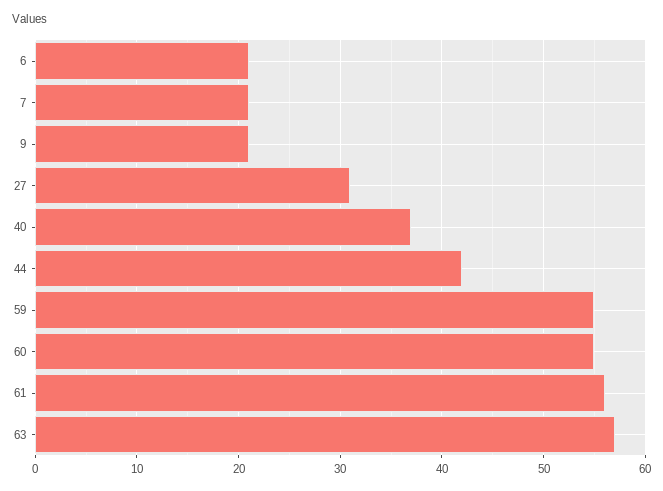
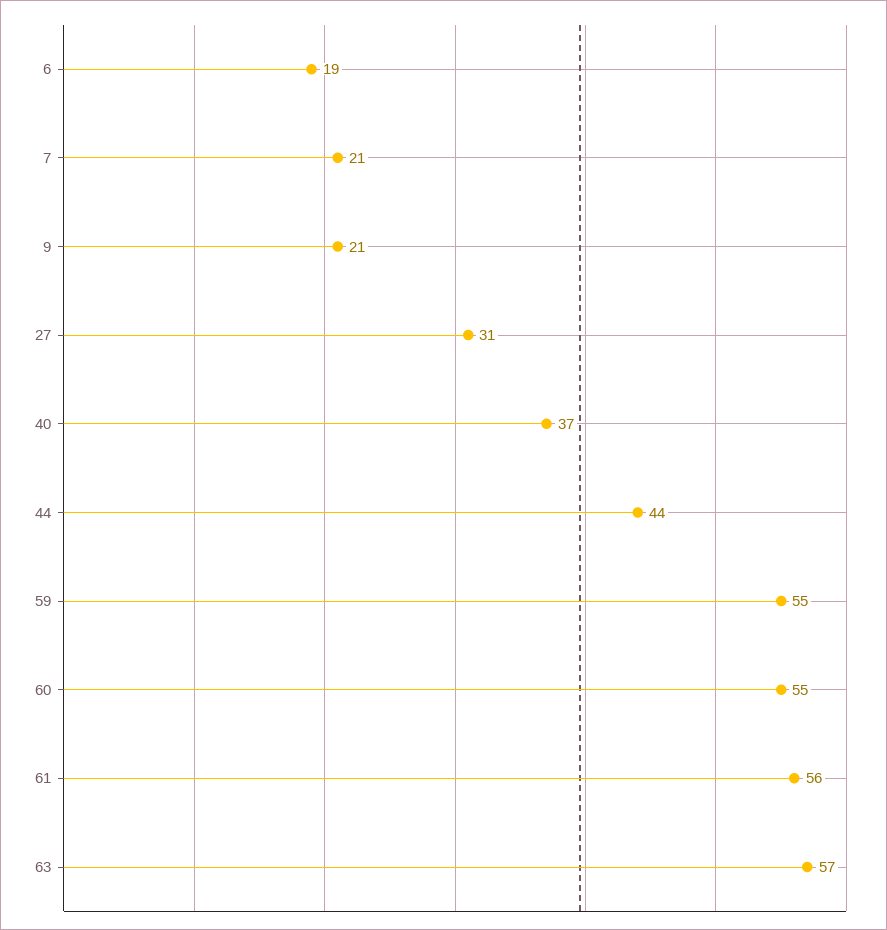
  {
-   "6": 21,
+   "6": 19,
    "7": 21,
    "9": 21,
    "27": 31,
    "40": 37,
-   "44": 42,
+   "44": 44,
    "59": 55,
    "60": 55,
    "61": 56,
    "63": 57
  }

